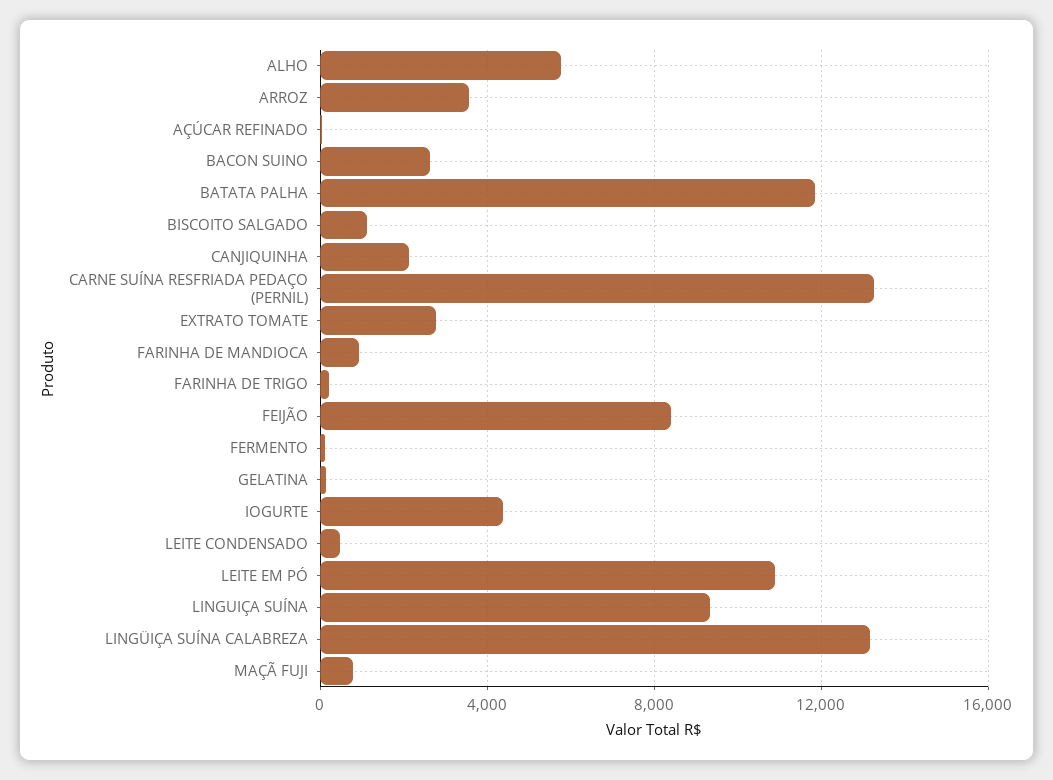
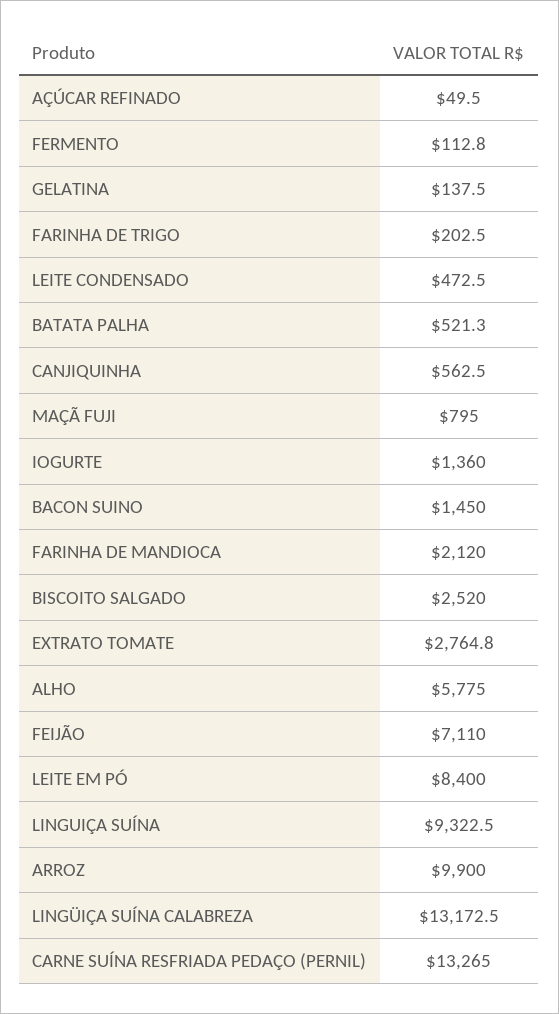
  {
    "ALHO": 5775,
-   "ARROZ": 3500,
+   "ARROZ": 9900,
    "AÇÚCAR REFINADO": 49.5,
-   "BACON SUINO": 2500,
+   "BACON SUINO": 1450,
-   "BATATA PALHA": 12000,
+   "BATATA PALHA": 521.3,
-   "BISCOITO SALGADO": 1000,
+   "BISCOITO SALGADO": 2520,
-   "CANJIQUINHA": 2000,
+   "CANJIQUINHA": 562.5,
    "CARNE SUÍNA RESFRIADA PEDAÇO (PERNIL)": 13265,
    "EXTRATO TOMATE": 2764.8,
-   "FARINHA DE MANDIOCA": 1000,
+   "FARINHA DE MANDIOCA": 2120,
    "FARINHA DE TRIGO": 202.5,
-   "FEIJÃO": 8500,
+   "FEIJÃO": 7110,
    "FERMENTO": 112.8,
    "GELATINA": 137.5,
-   "IOGURTE": 4500,
+   "IOGURTE": 1360,
    "LEITE CONDENSADO": 472.5,
-   "LEITE EM PÓ": 11000,
+   "LEITE EM PÓ": 8400,
    "LINGUIÇA SUÍNA": 9322.5,
    "LINGÜIÇA SUÍNA CALABREZA": 13172.5,
    "MAÇÃ FUJI": 795
  }

